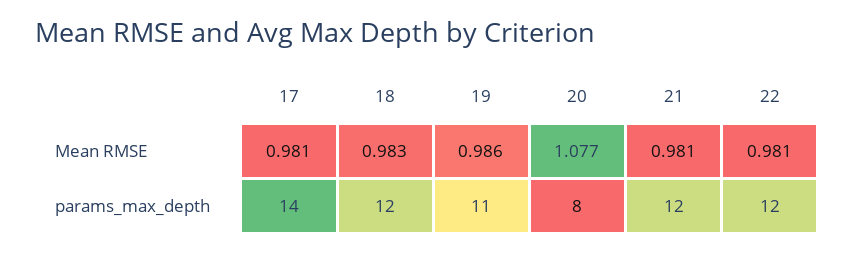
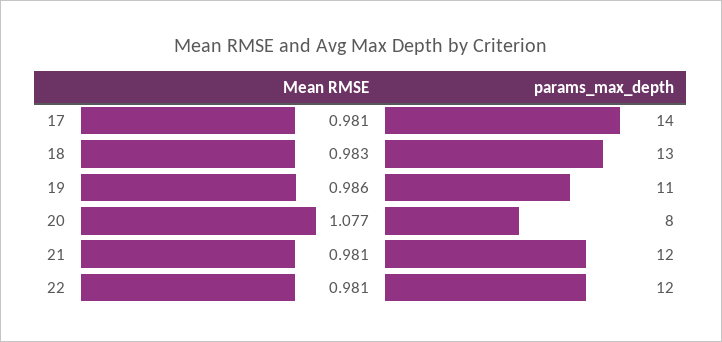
  {
    "17": {
      "Mean RMSE": 0.981,
      "params_max_depth": 14
    },
    "18": {
      "Mean RMSE": 0.983,
-     "params_max_depth": 12
+     "params_max_depth": 13
    },
    "19": {
      "Mean RMSE": 0.986,
      "params_max_depth": 11
    },
    "20": {
      "Mean RMSE": 1.077,
      "params_max_depth": 8
    },
    "21": {
      "Mean RMSE": 0.981,
      "params_max_depth": 12
    },
    "22": {
      "Mean RMSE": 0.981,
      "params_max_depth": 12
    }
  }

